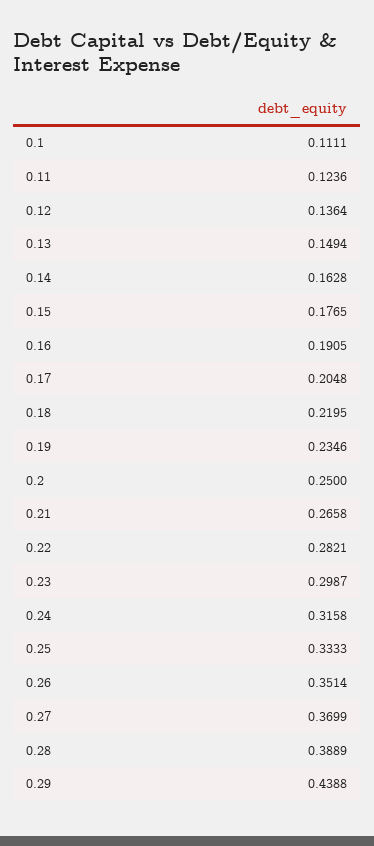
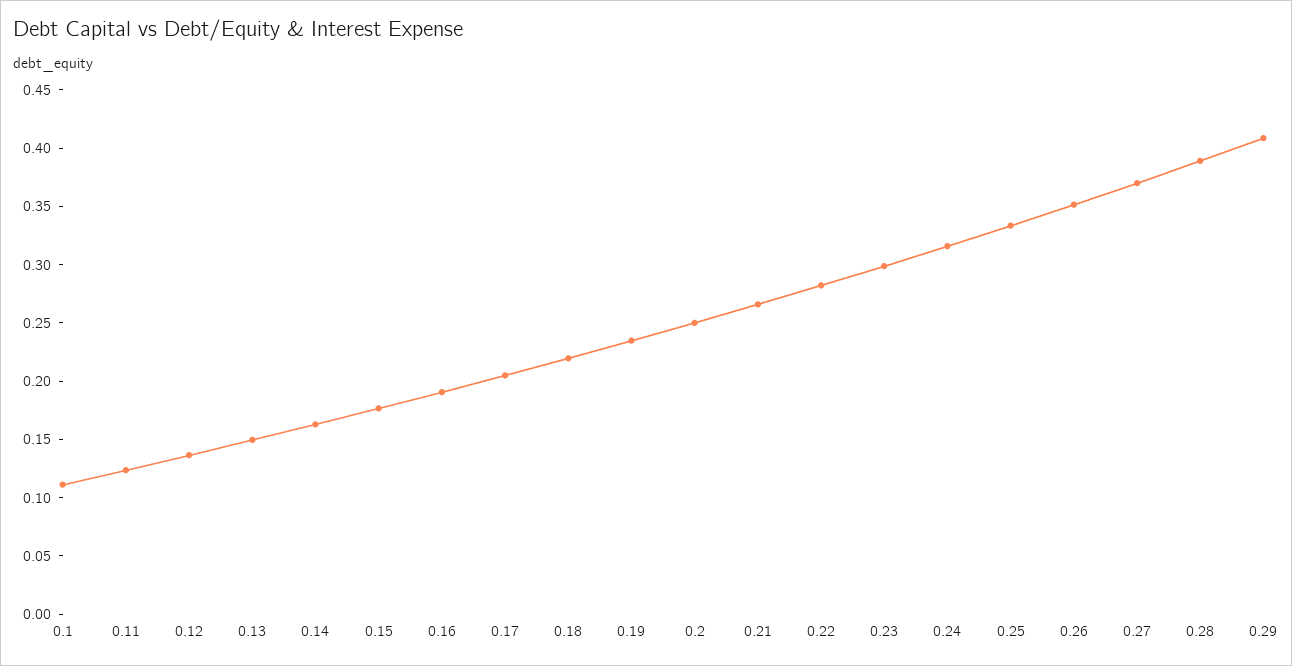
  {
    "0.1": 0.1111,
    "0.11": 0.1236,
    "0.12": 0.1364,
    "0.13": 0.1494,
    "0.14": 0.1628,
    "0.15": 0.1765,
    "0.16": 0.1905,
    "0.17": 0.2048,
    "0.18": 0.2195,
    "0.19": 0.2346,
    "0.2": 0.25,
    "0.21": 0.2658,
    "0.22": 0.2821,
    "0.23": 0.2987,
    "0.24": 0.3158,
    "0.25": 0.3333,
    "0.26": 0.3514,
    "0.27": 0.3699,
    "0.28": 0.3889,
-   "0.29": 0.4388
+   "0.29": 0.41
  }

